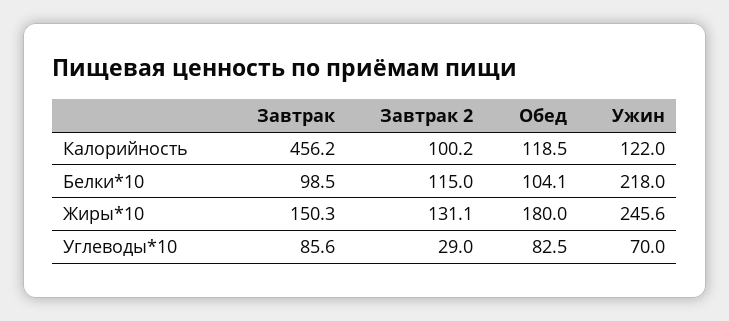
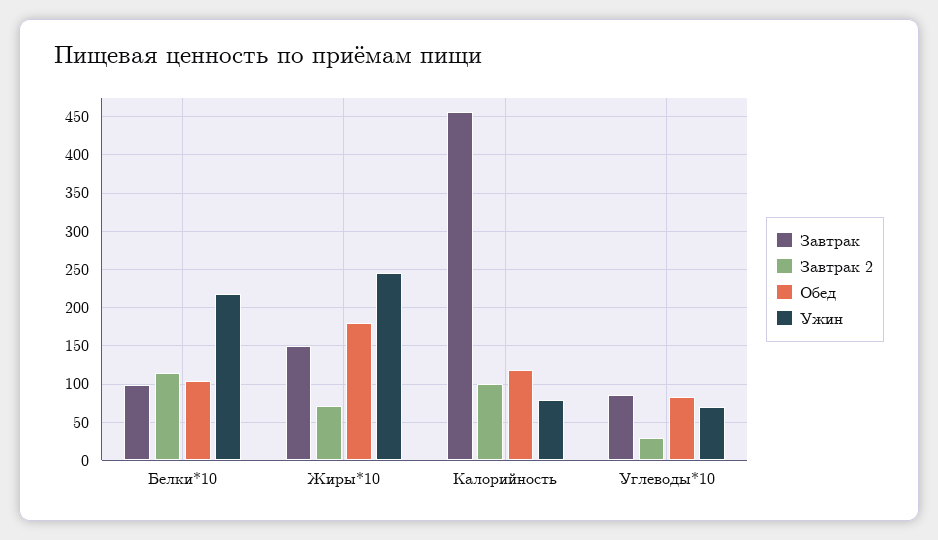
  {
    "Завтрак": {
      "Калорийность": 456.2,
      "Белки*10": 98.5,
      "Жиры*10": 150.3,
      "Углеводы*10": 85.6
    },
    "Завтрак 2": {
      "Калорийность": 100.2,
      "Белки*10": 115,
-     "Жиры*10": 131.1,
+     "Жиры*10": 70,
      "Углеводы*10": 29
    },
    "Обед": {
      "Калорийность": 118.5,
      "Белки*10": 104.1,
      "Жиры*10": 180,
      "Углеводы*10": 82.5
    },
    "Ужин": {
-     "Калорийность": 122,
+     "Калорийность": 80,
      "Белки*10": 218,
      "Жиры*10": 245.6,
      "Углеводы*10": 70
    }
  }

